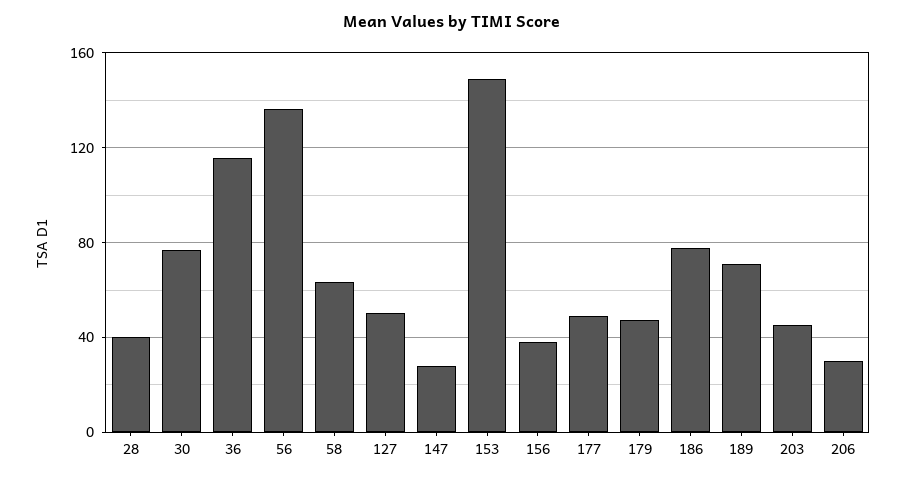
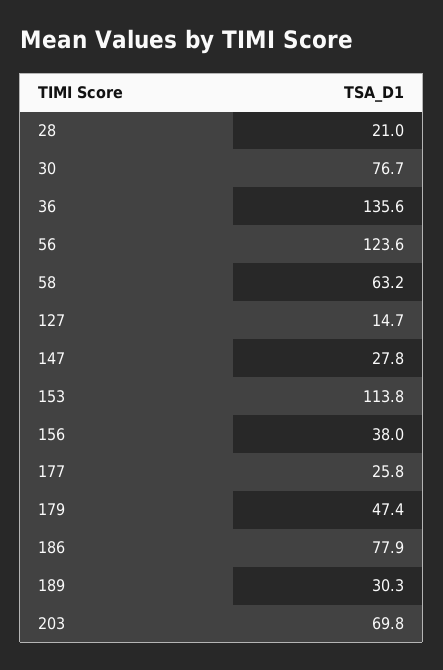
  {
-   "28": 40,
+   "28": 21,
    "30": 76.7,
-   "36": 115,
+   "36": 135.6,
-   "56": 135,
+   "56": 123.6,
    "58": 63.2,
-   "127": 50,
+   "127": 14.7,
    "147": 27.8,
-   "153": 150,
+   "153": 113.8,
    "156": 38,
-   "177": 50,
+   "177": 25.8,
    "179": 47.4,
    "186": 77.9,
-   "189": 70,
+   "189": 30.3,
-   "203": 45,
+   "203": 69.8
-   "206": 30
  }

